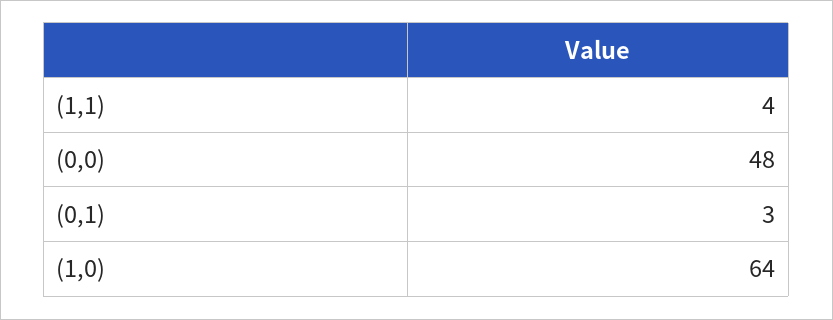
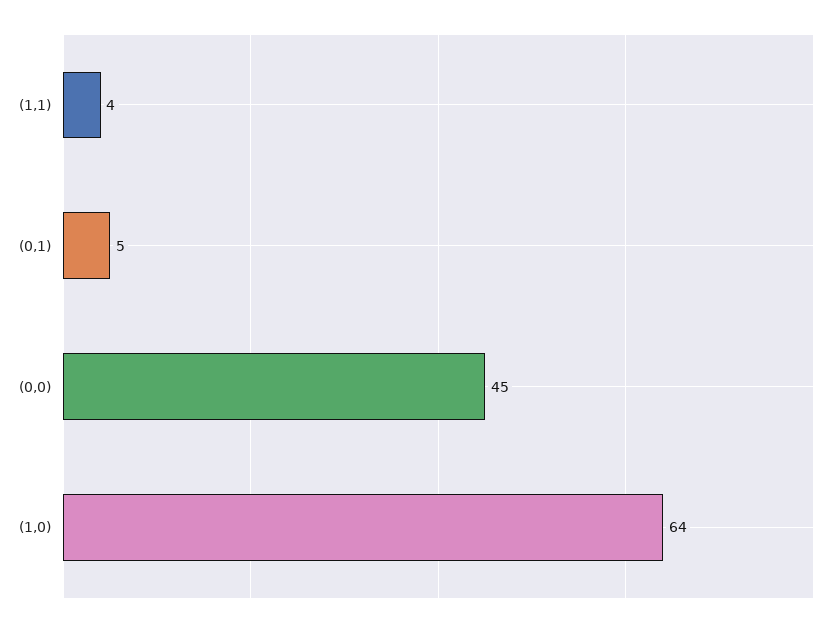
  {
    "(1,1)": 4,
-   "(0,0)": 48,
+   "(0,0)": 45,
-   "(0,1)": 3,
+   "(0,1)": 5,
    "(1,0)": 64
  }

